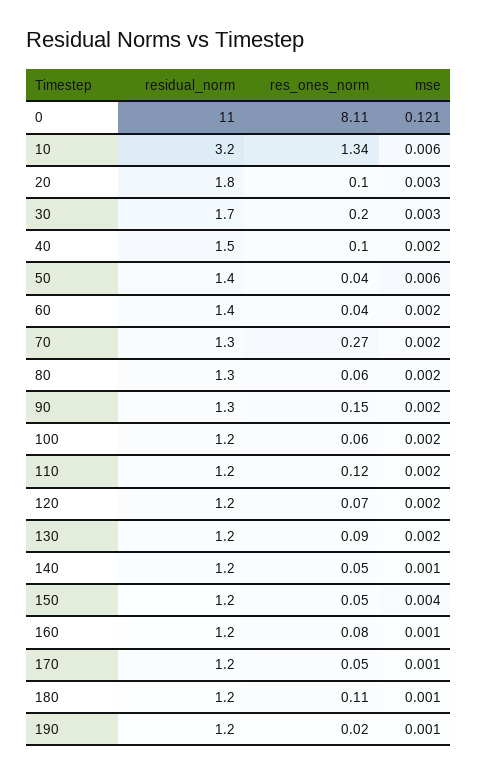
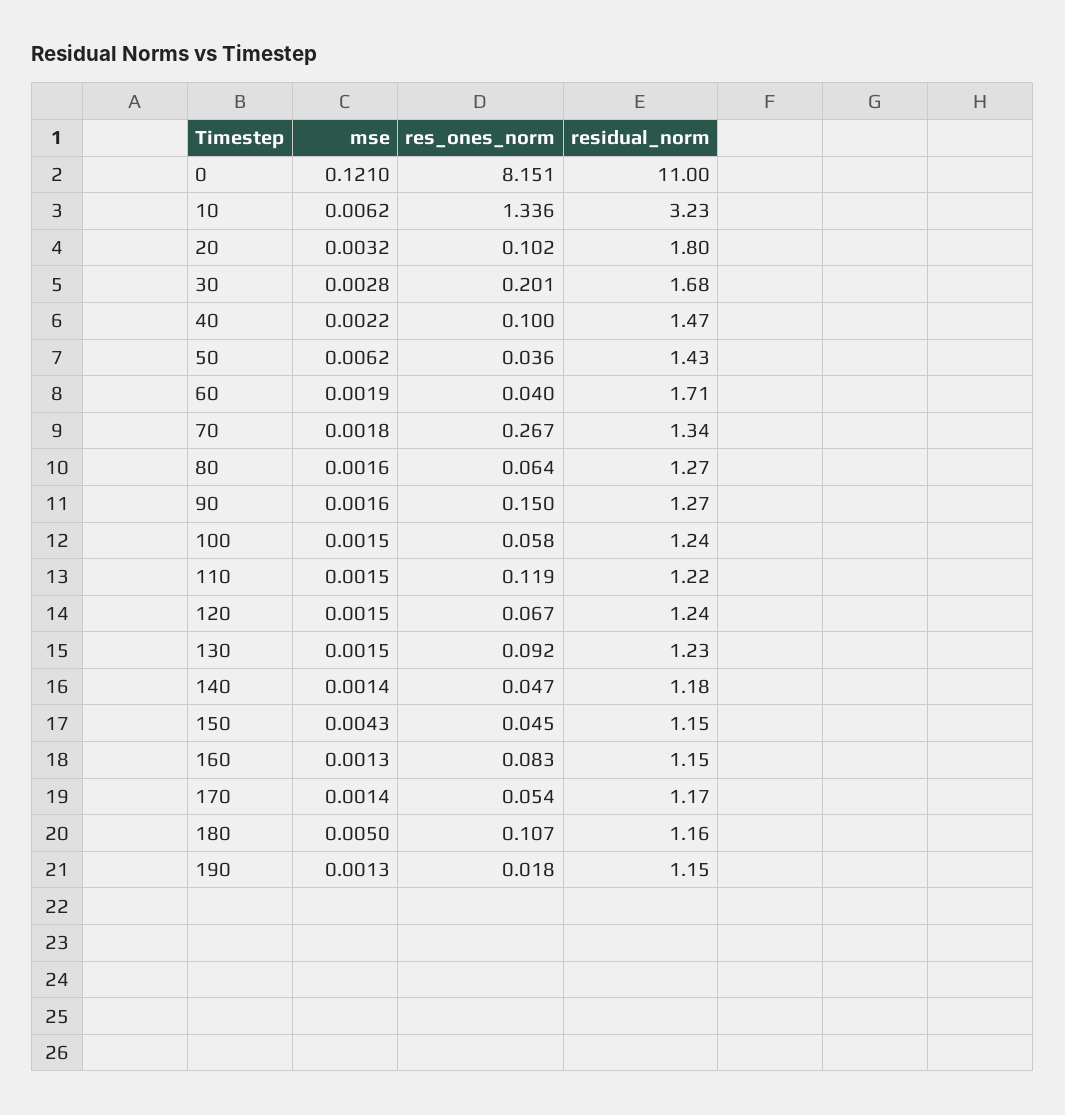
  {
    "residual_norm": {
      "0": 11,
      "10": 3.23,
      "20": 1.8,
      "30": 1.68,
      "40": 1.47,
      "50": 1.43,
-     "60": 1.4,
+     "60": 1.71,
      "70": 1.34,
      "80": 1.27,
      "90": 1.27,
      "100": 1.24,
      "110": 1.22,
      "120": 1.24,
      "130": 1.23,
      "140": 1.18,
      "150": 1.15,
      "160": 1.15,
      "170": 1.17,
      "180": 1.16,
      "190": 1.15
    },
    "res_ones_norm": {
-     "0": 8.11,
+     "0": 8.151,
      "10": 1.336,
      "20": 0.102,
      "30": 0.201,
      "40": 0.1,
      "50": 0.036,
      "60": 0.04,
      "70": 0.267,
      "80": 0.064,
      "90": 0.15,
      "100": 0.058,
      "110": 0.119,
      "120": 0.067,
      "130": 0.092,
      "140": 0.047,
      "150": 0.045,
      "160": 0.083,
      "170": 0.054,
      "180": 0.107,
      "190": 0.018
    },
    "mse": {
      "0": 0.121,
      "10": 0.0062,
      "20": 0.0032,
      "30": 0.0028,
      "40": 0.0022,
      "50": 0.0062,
      "60": 0.0019,
      "70": 0.0018,
      "80": 0.0016,
      "90": 0.0016,
      "100": 0.0015,
      "110": 0.0015,
      "120": 0.0015,
      "130": 0.0015,
      "140": 0.0014,
      "150": 0.0043,
      "160": 0.0013,
      "170": 0.0014,
-     "180": 0.001,
+     "180": 0.005,
      "190": 0.0013
    }
  }

